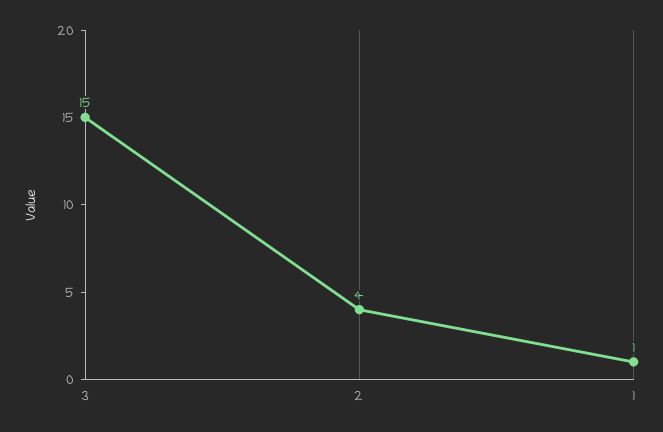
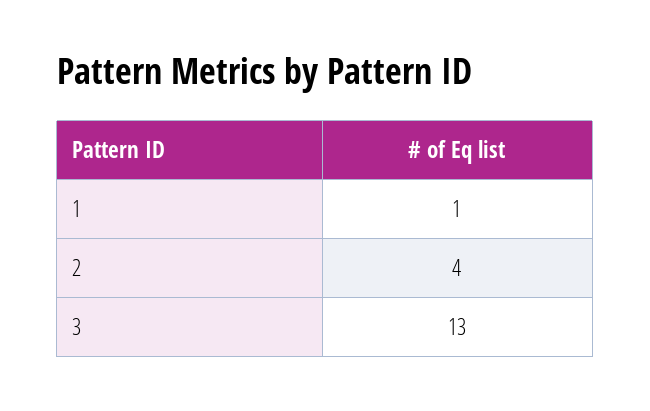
  {
-   "3": 15,
+   "3": 13,
    "2": 4,
    "1": 1
  }

